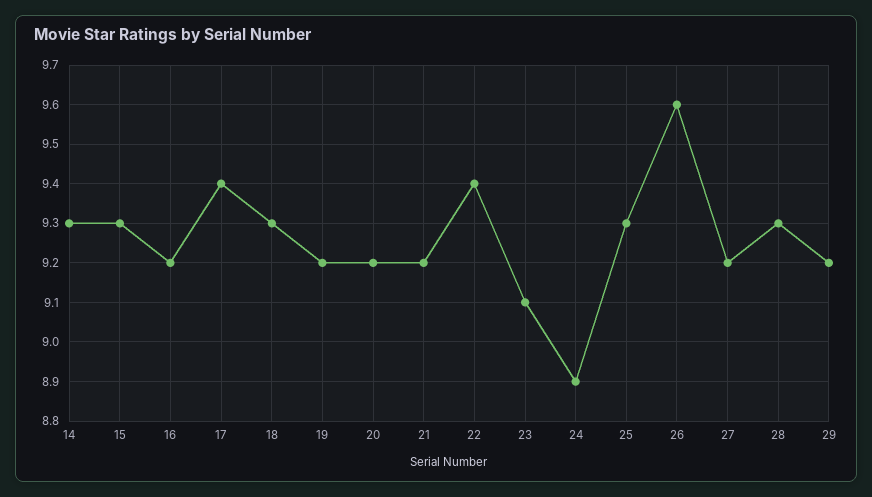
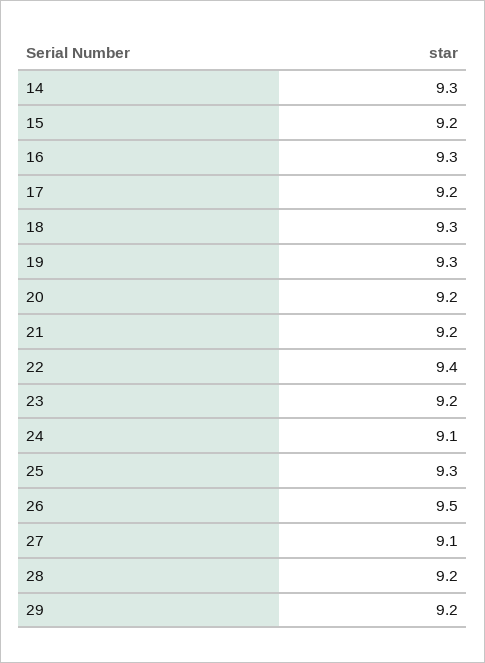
  {
    "14": 9.3,
-   "15": 9.3,
+   "15": 9.2,
-   "16": 9.2,
+   "16": 9.3,
-   "17": 9.4,
+   "17": 9.2,
    "18": 9.3,
-   "19": 9.2,
+   "19": 9.3,
    "20": 9.2,
    "21": 9.2,
    "22": 9.4,
-   "23": 9.1,
+   "23": 9.2,
-   "24": 8.9,
+   "24": 9.1,
    "25": 9.3,
-   "26": 9.6,
+   "26": 9.5,
-   "27": 9.2,
+   "27": 9.1,
-   "28": 9.3,
+   "28": 9.2,
    "29": 9.2
  }

